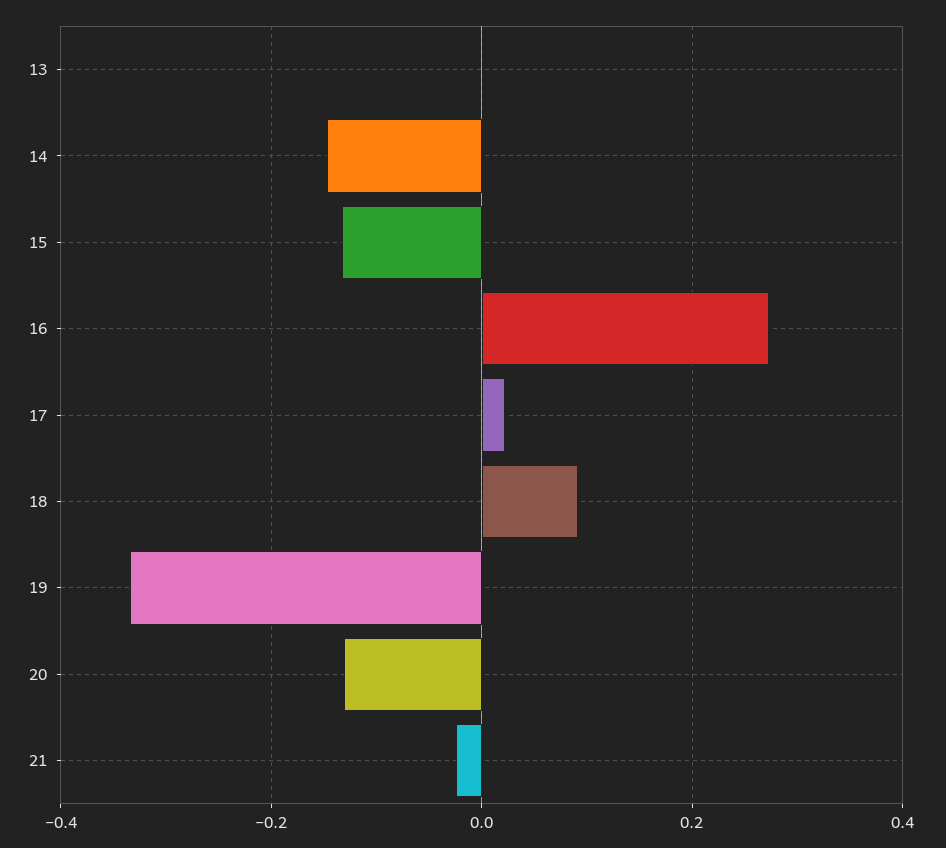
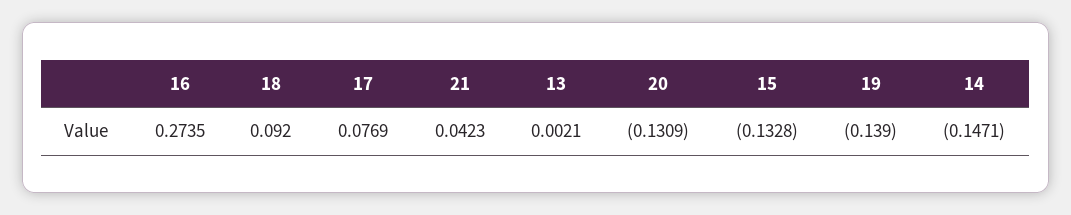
  {
    "13": 0.0021,
    "14": -0.1471,
    "15": -0.1328,
    "16": 0.2735,
-   "17": 0.02,
+   "17": 0.0769,
    "18": 0.092,
-   "19": -0.34,
+   "19": -0.139,
    "20": -0.1309,
-   "21": -0.02
+   "21": 0.0423
  }

